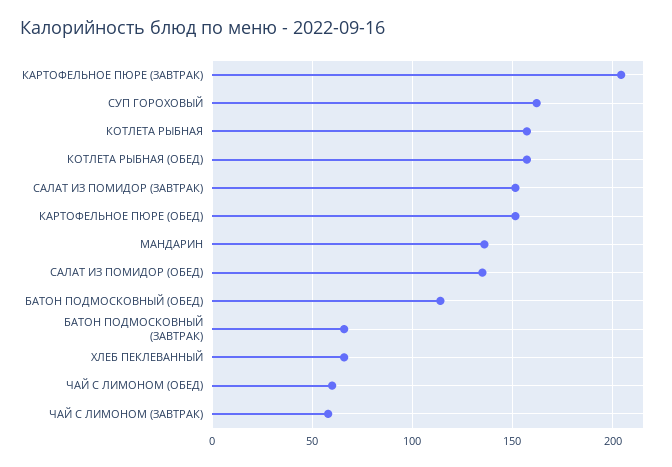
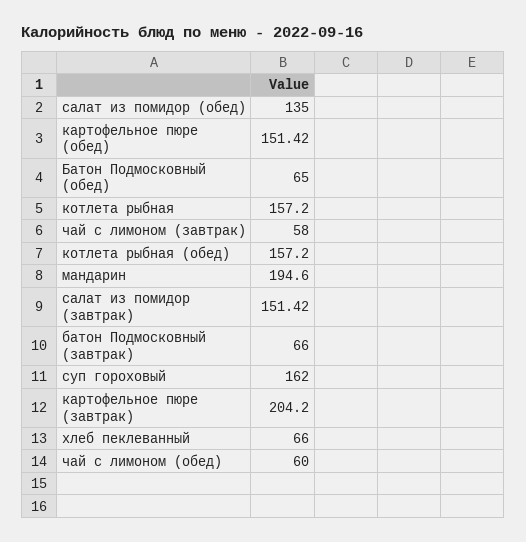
  {
    "КАРТОФЕЛЬНОЕ ПЮРЕ (ЗАВТРАК)": 204.2,
    "СУП ГОРОХОВЫЙ": 162,
    "КОТЛЕТА РЫБНАЯ": 157.2,
    "КОТЛЕТА РЫБНАЯ (ОБЕД)": 157.2,
    "САЛАТ ИЗ ПОМИДОР (ЗАВТРАК)": 151.42,
    "КАРТОФЕЛЬНОЕ ПЮРЕ (ОБЕД)": 151.42,
-   "МАНДАРИН": 135,
+   "МАНДАРИН": 194.6,
    "САЛАТ ИЗ ПОМИДОР (ОБЕД)": 135,
-   "БАТОН ПОДМОСКОВНЫЙ (ОБЕД)": 115,
+   "БАТОН ПОДМОСКОВНЫЙ (ОБЕД)": 65,
    "БАТОН ПОДМОСКОВНЫЙ (ЗАВТРАК)": 66,
    "ХЛЕБ ПЕКЛЕВАННЫЙ": 66,
    "ЧАЙ С ЛИМОНОМ (ОБЕД)": 60,
    "ЧАЙ С ЛИМОНОМ (ЗАВТРАК)": 58
  }

